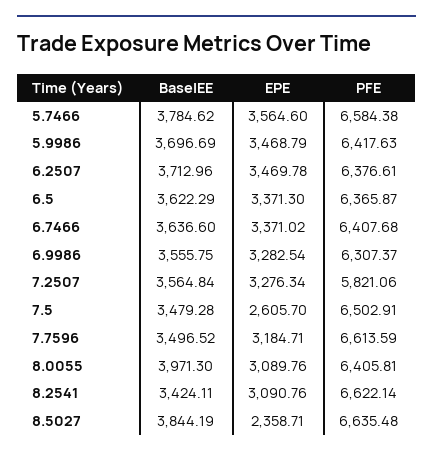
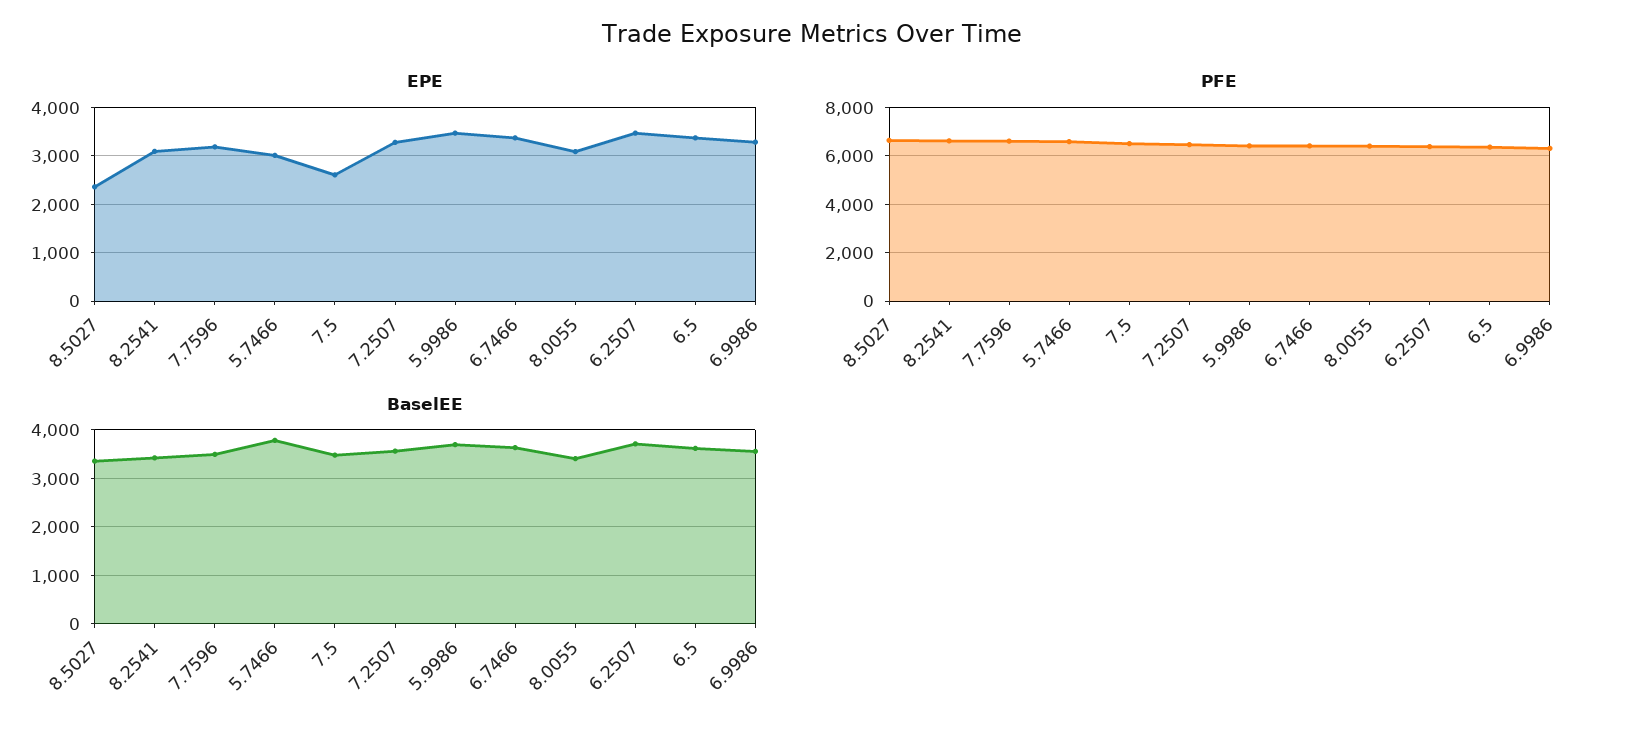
  {
    "BaselEE": {
      "5.7466": 3784.62,
      "5.9986": 3696.69,
      "6.2507": 3712.96,
      "6.5": 3622.29,
      "6.7466": 3636.6,
      "6.9986": 3555.75,
      "7.2507": 3564.84,
      "7.5": 3479.28,
      "7.7596": 3496.52,
-     "8.0055": 3971.3,
+     "8.0055": 3400,
      "8.2541": 3424.11,
-     "8.5027": 3844.19
+     "8.5027": 3400
    },
    "EPE": {
-     "5.7466": 3564.6,
+     "5.7466": 3000,
      "5.9986": 3468.79,
      "6.2507": 3469.78,
      "6.5": 3371.3,
      "6.7466": 3371.02,
      "6.9986": 3282.54,
      "7.2507": 3276.34,
      "7.5": 2605.7,
      "7.7596": 3184.71,
      "8.0055": 3089.76,
      "8.2541": 3090.76,
      "8.5027": 2358.71
    },
    "PFE": {
      "5.7466": 6584.38,
      "5.9986": 6417.63,
      "6.2507": 6376.61,
      "6.5": 6365.87,
      "6.7466": 6407.68,
      "6.9986": 6307.37,
-     "7.2507": 5821.06,
+     "7.2507": 6500,
      "7.5": 6502.91,
      "7.7596": 6613.59,
      "8.0055": 6405.81,
      "8.2541": 6622.14,
      "8.5027": 6635.48
    }
  }

